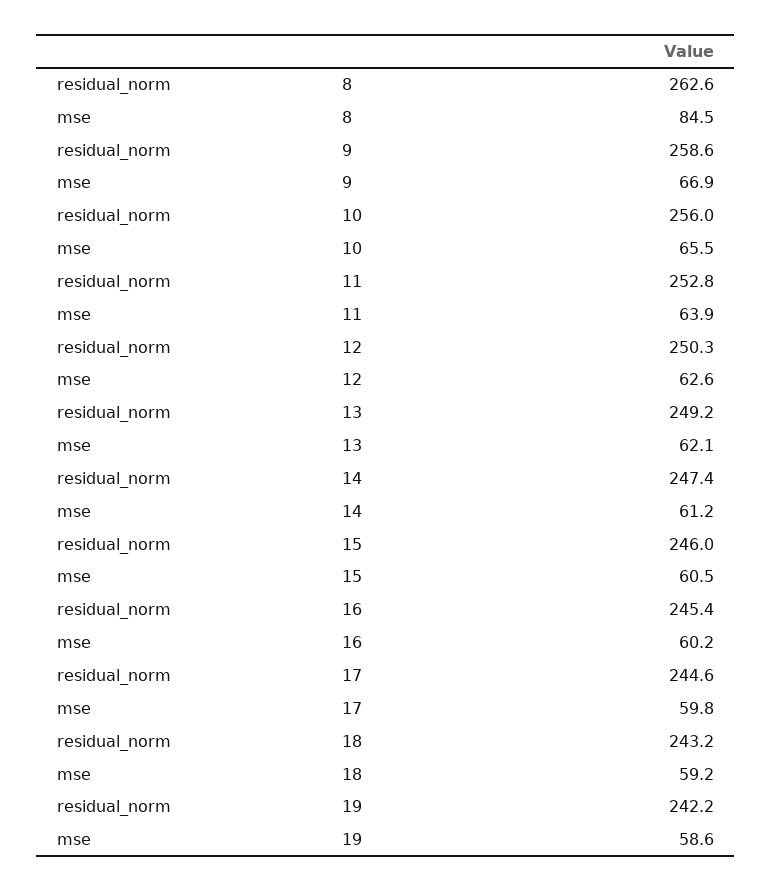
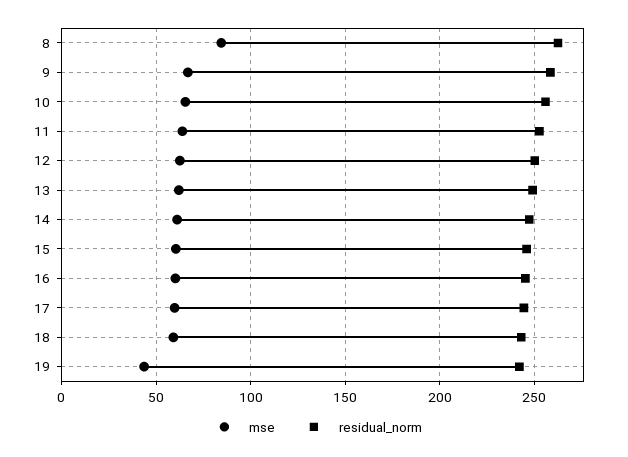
  {
    "residual_norm": {
      "8": 262.6,
      "9": 258.6,
      "10": 256,
      "11": 252.8,
      "12": 250.3,
      "13": 249.2,
      "14": 247.4,
      "15": 246,
      "16": 245.4,
      "17": 244.6,
      "18": 243.2,
      "19": 242.2
    },
    "mse": {
      "8": 84.5,
      "9": 66.9,
      "10": 65.5,
      "11": 63.9,
      "12": 62.6,
      "13": 62.1,
      "14": 61.2,
      "15": 60.5,
      "16": 60.2,
      "17": 59.8,
      "18": 59.2,
-     "19": 58.6
+     "19": 45
    }
  }

